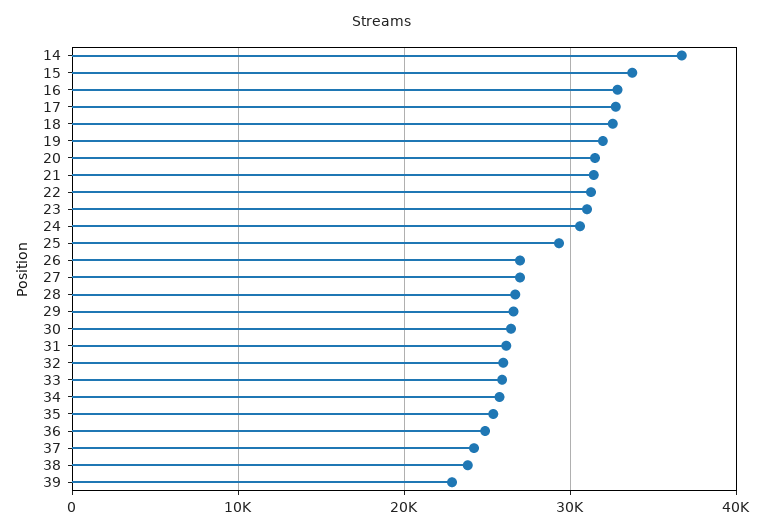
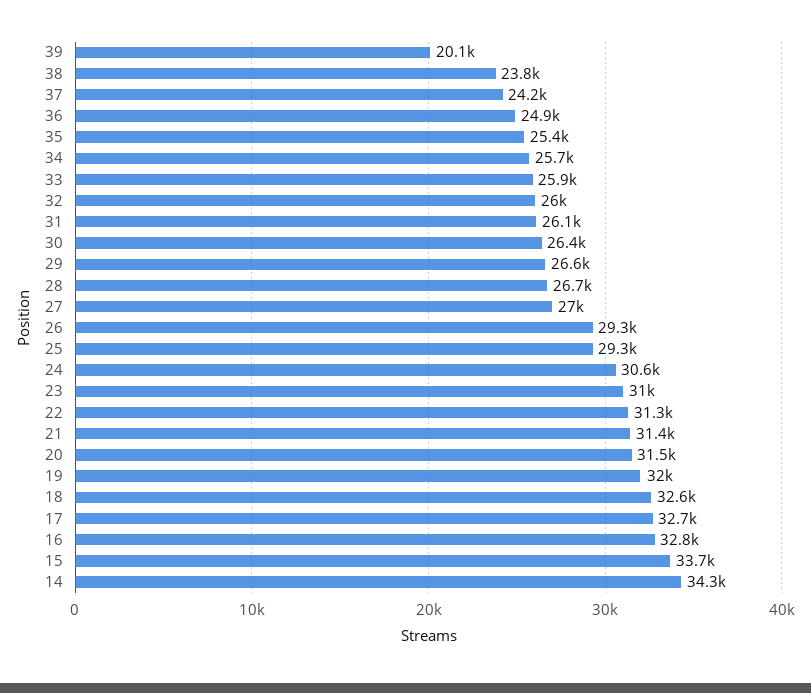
  {
-   "14": 37000,
+   "14": 34300,
    "15": 33700,
    "16": 32800,
    "17": 32700,
    "18": 32600,
    "19": 32000,
    "20": 31500,
    "21": 31400,
    "22": 31300,
    "23": 31000,
    "24": 30600,
    "25": 29300,
-   "26": 27000,
+   "26": 29300,
    "27": 27000,
    "28": 26700,
    "29": 26600,
    "30": 26400,
    "31": 26100,
    "32": 26000,
    "33": 25900,
    "34": 25700,
    "35": 25400,
    "36": 24900,
    "37": 24200,
    "38": 23800,
-   "39": 23000
+   "39": 20100
  }

